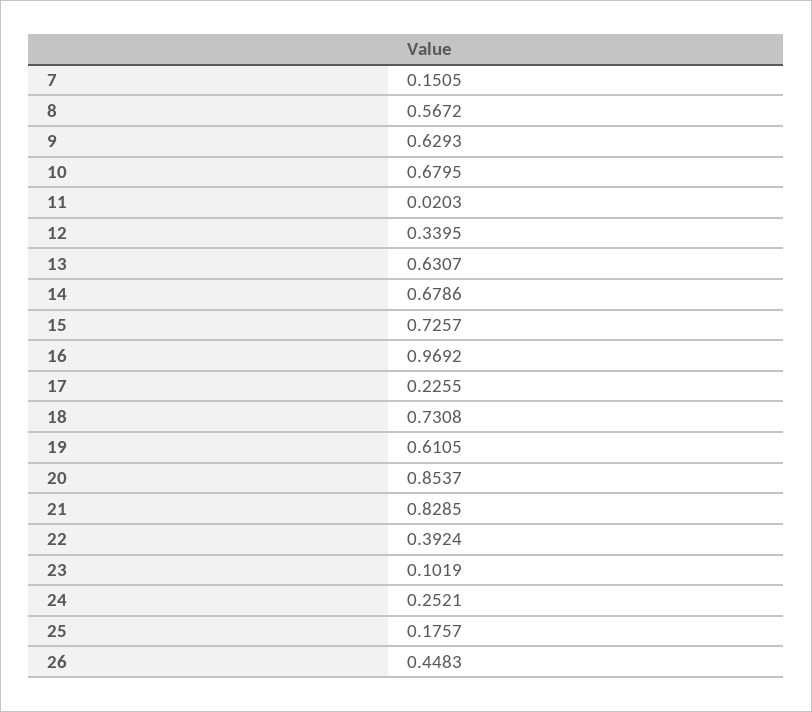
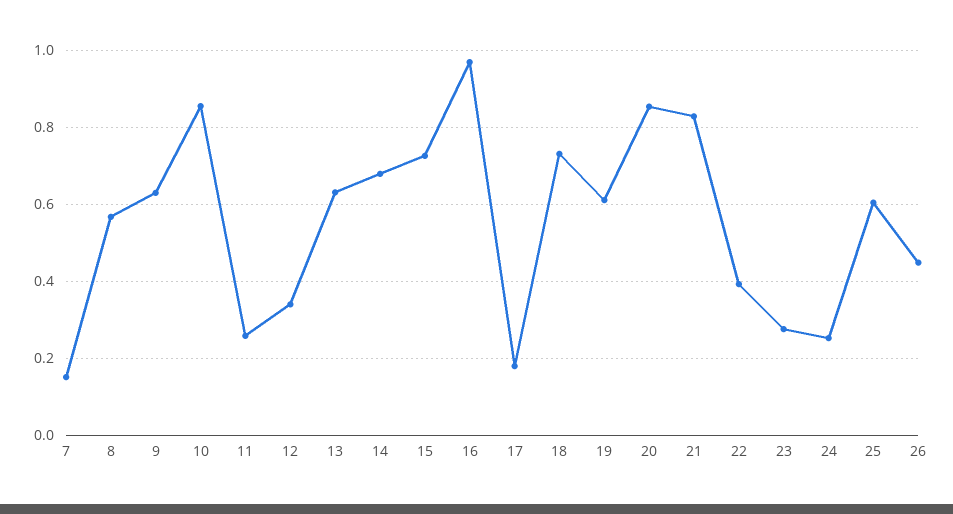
  {
    "7": 0.1505,
    "8": 0.5672,
    "9": 0.6293,
-   "10": 0.6795,
+   "10": 0.86,
-   "11": 0.0203,
+   "11": 0.26,
    "12": 0.3395,
    "13": 0.6307,
    "14": 0.6786,
    "15": 0.7257,
    "16": 0.9692,
-   "17": 0.2255,
+   "17": 0.18,
    "18": 0.7308,
    "19": 0.6105,
    "20": 0.8537,
    "21": 0.8285,
    "22": 0.3924,
-   "23": 0.1019,
+   "23": 0.28,
    "24": 0.2521,
-   "25": 0.1757,
+   "25": 0.6,
    "26": 0.4483
  }

